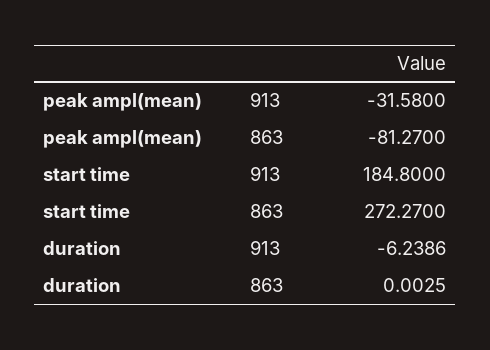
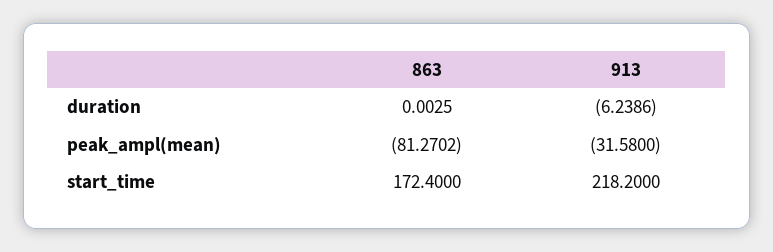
  {
    "peak ampl(mean)": {
      "913": -31.58,
-     "863": -81.27
+     "863": -81.2702
    },
    "start time": {
-     "913": 184.8,
+     "913": 218.2,
-     "863": 272.27
+     "863": 172.4
    },
    "duration": {
      "913": -6.2386,
      "863": 0.0025
    }
  }

